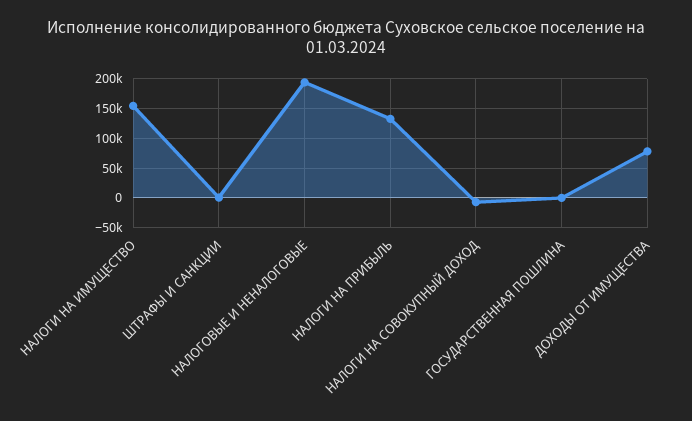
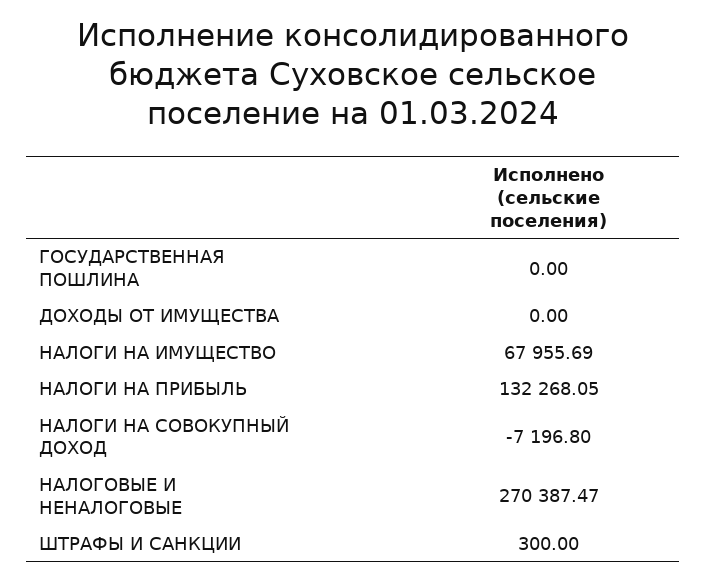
  {
-   "НАЛОГИ НА ИМУЩЕСТВО": 150000,
+   "НАЛОГИ НА ИМУЩЕСТВО": 67955.69,
    "ШТРАФЫ И САНКЦИИ": 300,
-   "НАЛОГОВЫЕ И НЕНАЛОГОВЫЕ": 200000,
+   "НАЛОГОВЫЕ И НЕНАЛОГОВЫЕ": 270387.47,
    "НАЛОГИ НА ПРИБЫЛЬ": 132268.05,
    "НАЛОГИ НА СОВОКУПНЫЙ ДОХОД": -7196.8,
    "ГОСУДАРСТВЕННАЯ ПОШЛИНА": 0,
-   "ДОХОДЫ ОТ ИМУЩЕСТВА": 75000
+   "ДОХОДЫ ОТ ИМУЩЕСТВА": 0
  }

